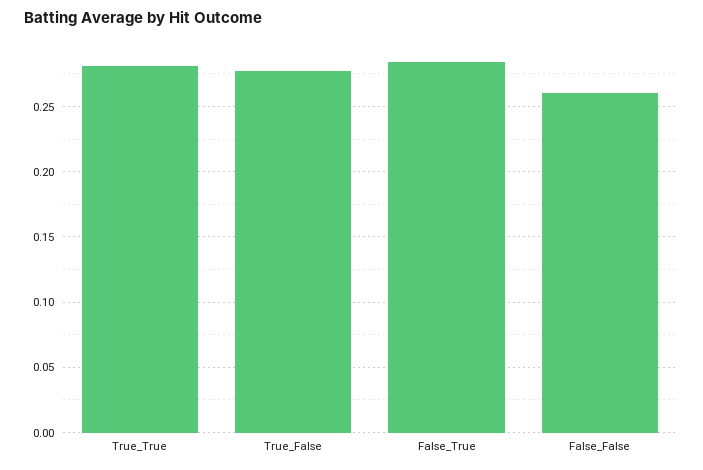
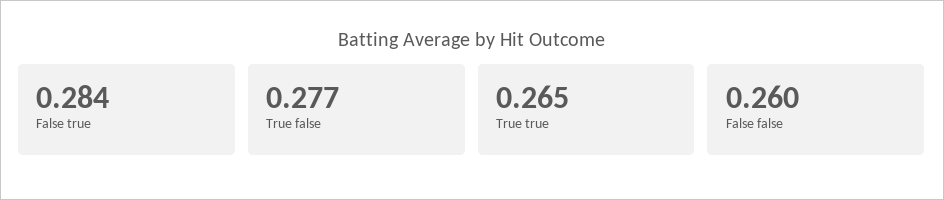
  {
-   "True_True": 0.28,
+   "True_True": 0.265,
    "True_False": 0.277,
    "False_True": 0.284,
    "False_False": 0.26
  }

